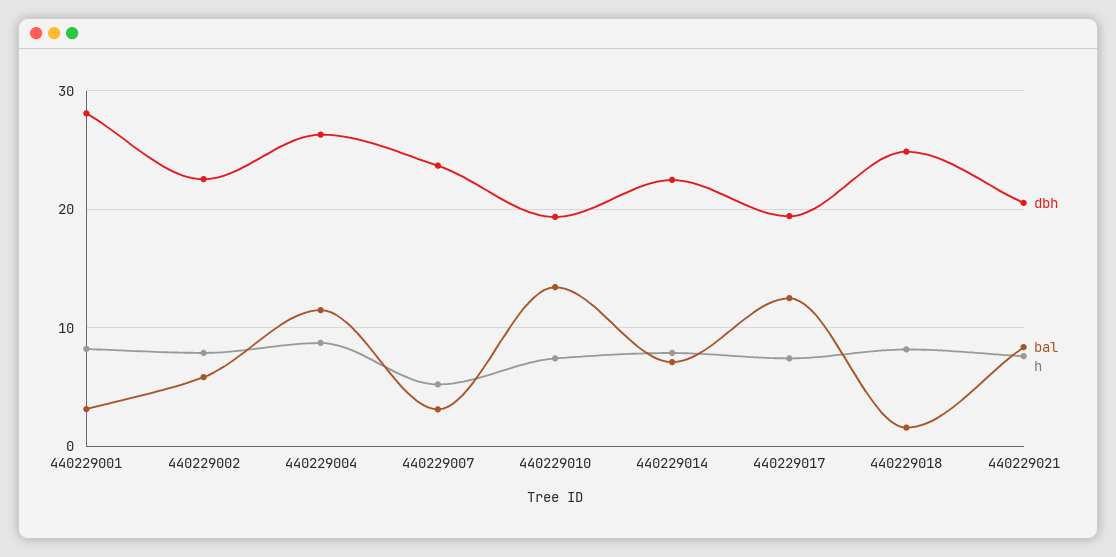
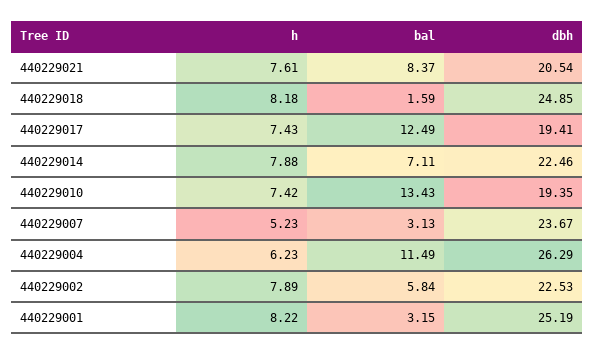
  {
    "dbh": {
-     "440229001": 28,
+     "440229001": 25.19,
      "440229002": 22.53,
      "440229004": 26.29,
      "440229007": 23.67,
      "440229010": 19.35,
      "440229014": 22.46,
      "440229017": 19.41,
      "440229018": 24.85,
      "440229021": 20.54
    },
    "bal": {
      "440229001": 3.15,
      "440229002": 5.84,
      "440229004": 11.49,
      "440229007": 3.13,
      "440229010": 13.43,
      "440229014": 7.11,
      "440229017": 12.49,
      "440229018": 1.59,
      "440229021": 8.37
    },
    "h": {
      "440229001": 8.22,
      "440229002": 7.89,
-     "440229004": 9,
+     "440229004": 6.23,
      "440229007": 5.23,
      "440229010": 7.42,
      "440229014": 7.88,
      "440229017": 7.43,
      "440229018": 8.18,
      "440229021": 7.61
    }
  }

